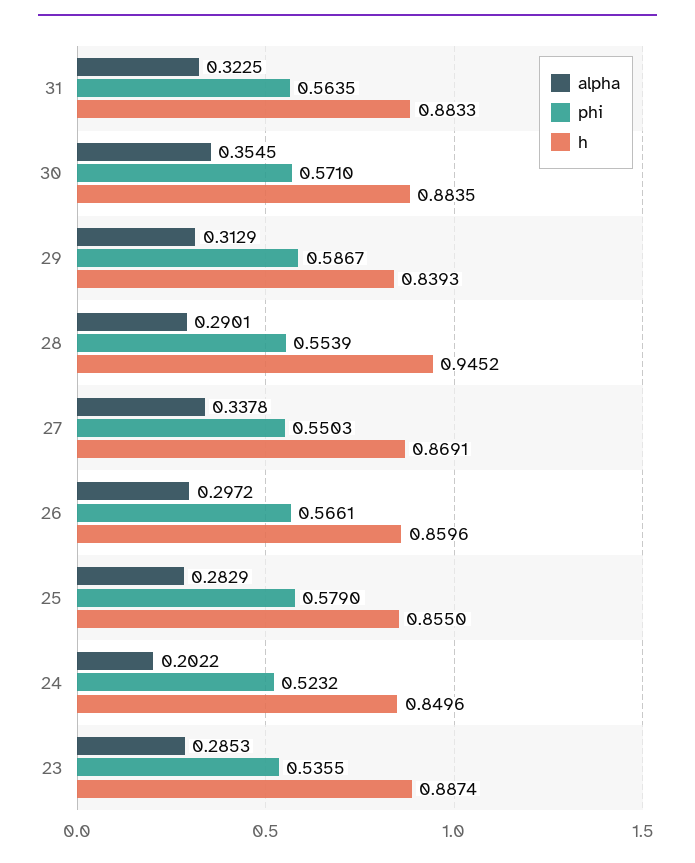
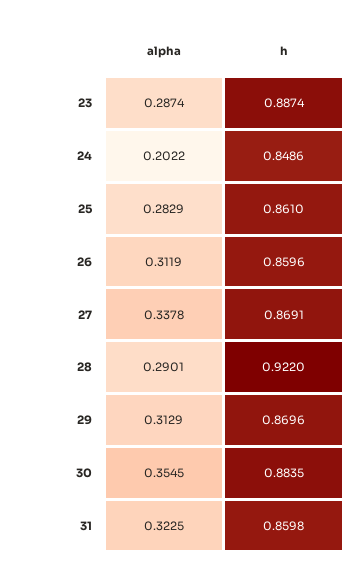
  {
    "alpha": {
      "31": 0.3225,
      "30": 0.3545,
      "29": 0.3129,
      "28": 0.2901,
      "27": 0.3378,
-     "26": 0.2972,
+     "26": 0.3119,
      "25": 0.2829,
      "24": 0.2022,
-     "23": 0.2853
+     "23": 0.2874
    },
-   "phi": {
-     "31": 0.5635,
-     "30": 0.571,
-     "29": 0.5867,
-     "28": 0.5539,
-     "27": 0.5503,
-     "26": 0.5661,
-     "25": 0.579,
-     "24": 0.5232,
-     "23": 0.5355
-   },
    "h": {
-     "31": 0.8833,
+     "31": 0.8598,
      "30": 0.8835,
-     "29": 0.8393,
+     "29": 0.8696,
-     "28": 0.9452,
+     "28": 0.922,
      "27": 0.8691,
      "26": 0.8596,
-     "25": 0.855,
+     "25": 0.861,
-     "24": 0.8496,
+     "24": 0.8486,
      "23": 0.8874
    }
  }

